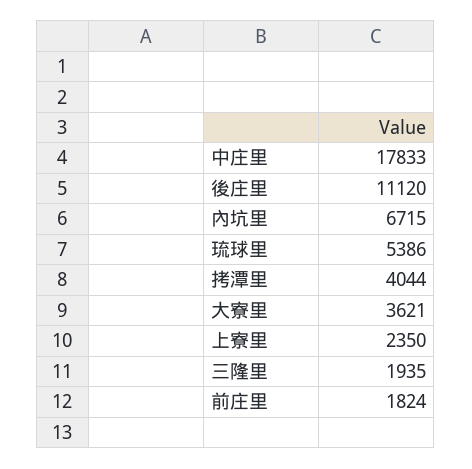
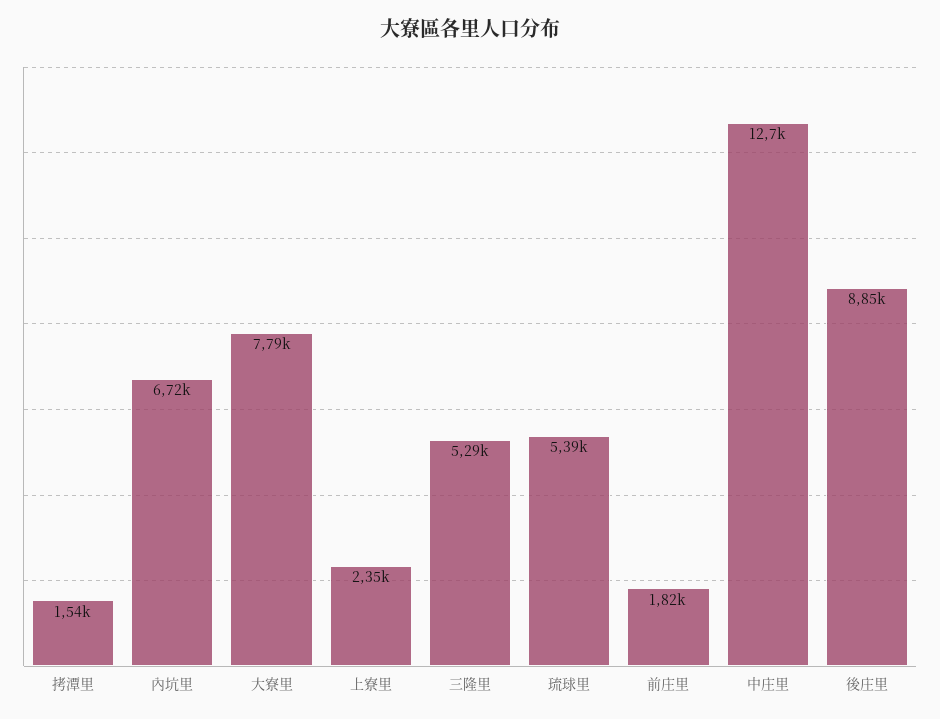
  {
-   "中庄里": 17833,
+   "中庄里": 12700,
-   "後庄里": 11120,
+   "後庄里": 8850,
    "內坑里": 6715,
    "琉球里": 5386,
-   "拷潭里": 4044,
+   "拷潭里": 1540,
-   "大寮里": 3621,
+   "大寮里": 7790,
    "上寮里": 2350,
-   "三隆里": 1935,
+   "三隆里": 5290,
    "前庄里": 1824
  }

